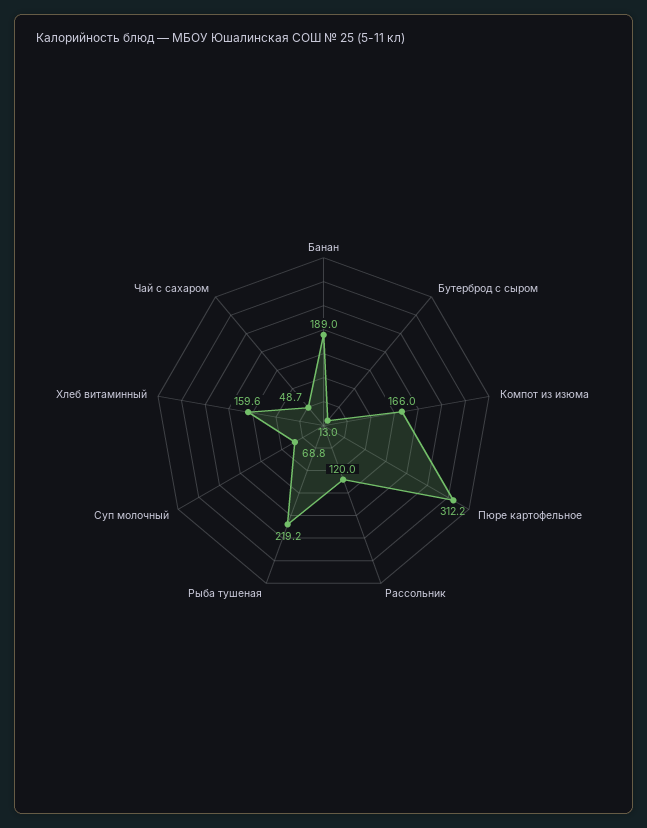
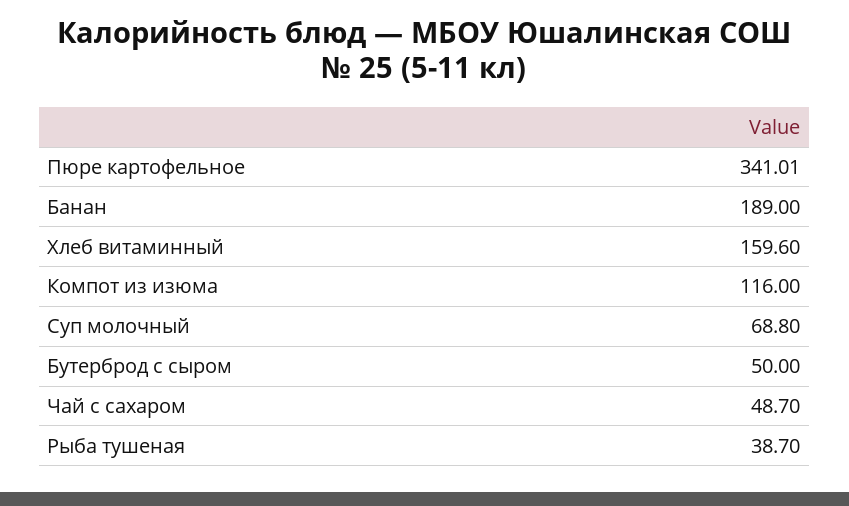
  {
    "Банан": 189,
-   "Бутерброд с сыром": 13,
+   "Бутерброд с сыром": 50,
-   "Компот из изюма": 166,
+   "Компот из изюма": 116,
-   "Пюре картофельное": 312.2,
+   "Пюре картофельное": 341.01,
-   "Рассольник": 120,
-   "Рыба тушеная": 219.2,
+   "Рыба тушеная": 38.7,
    "Суп молочный": 68.8,
    "Хлеб витаминный": 159.6,
    "Чай с сахаром": 48.7
  }

